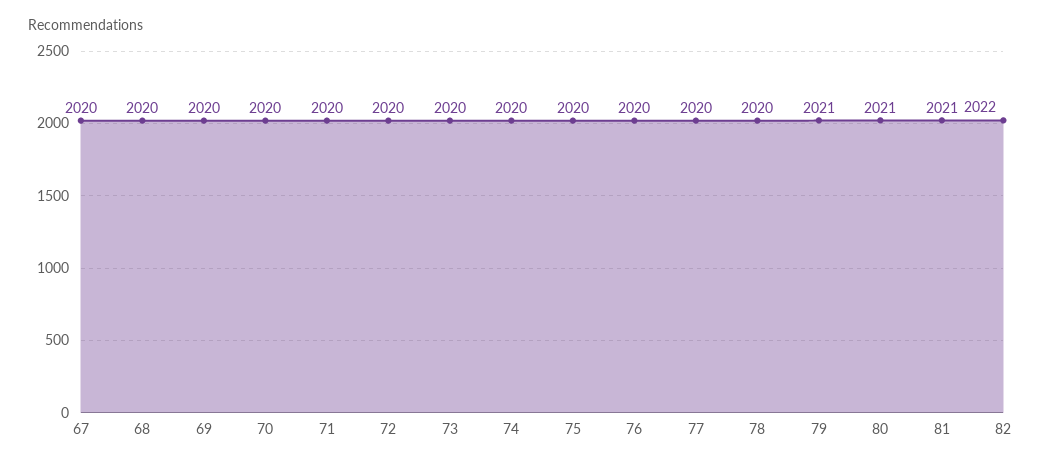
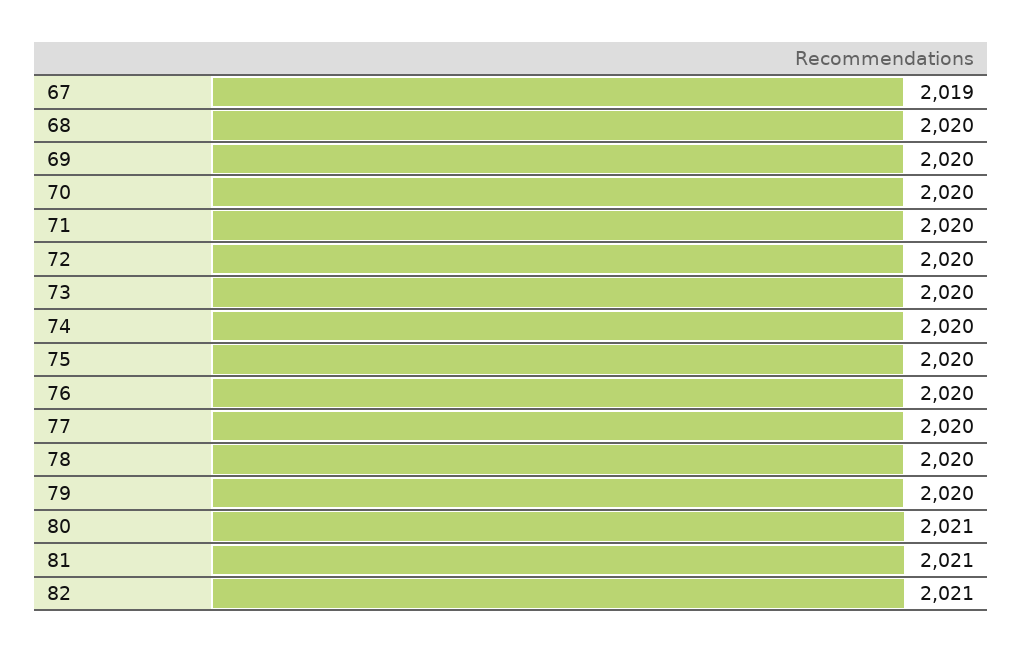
  {
-   "67": 2020,
+   "67": 2019,
    "68": 2020,
    "69": 2020,
    "70": 2020,
    "71": 2020,
    "72": 2020,
    "73": 2020,
    "74": 2020,
    "75": 2020,
    "76": 2020,
    "77": 2020,
    "78": 2020,
-   "79": 2021,
+   "79": 2020,
    "80": 2021,
    "81": 2021,
-   "82": 2022
+   "82": 2021
  }

